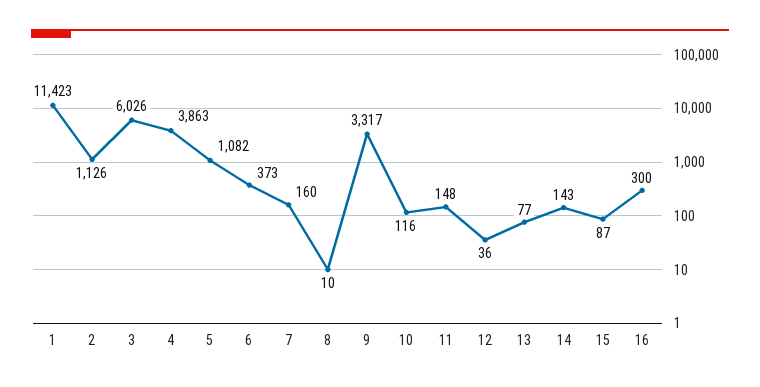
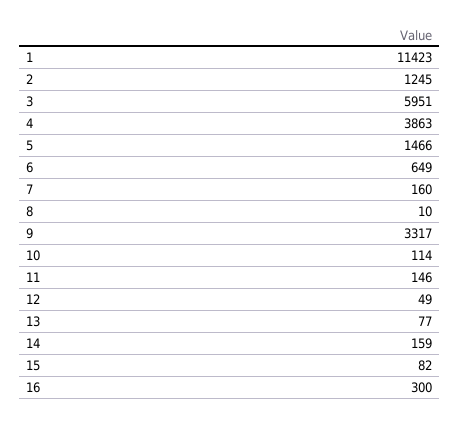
  {
    "1": 11423,
-   "2": 1126,
+   "2": 1245,
-   "3": 6026,
+   "3": 5951,
    "4": 3863,
-   "5": 1082,
+   "5": 1466,
-   "6": 373,
+   "6": 649,
    "7": 160,
    "8": 10,
    "9": 3317,
-   "10": 116,
+   "10": 114,
-   "11": 148,
+   "11": 146,
-   "12": 36,
+   "12": 49,
    "13": 77,
-   "14": 143,
+   "14": 159,
-   "15": 87,
+   "15": 82,
    "16": 300
  }

